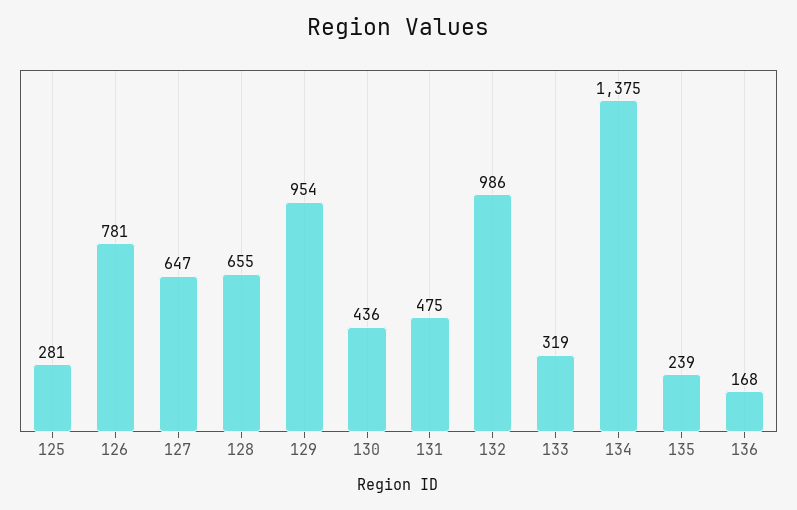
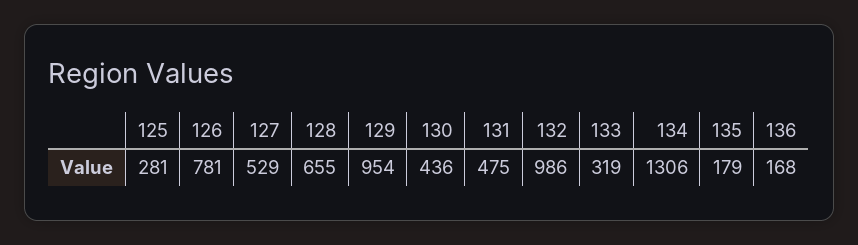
  {
    "125": 281,
    "126": 781,
-   "127": 647,
+   "127": 529,
    "128": 655,
    "129": 954,
    "130": 436,
    "131": 475,
    "132": 986,
    "133": 319,
-   "134": 1375,
+   "134": 1306,
-   "135": 239,
+   "135": 179,
    "136": 168
  }

